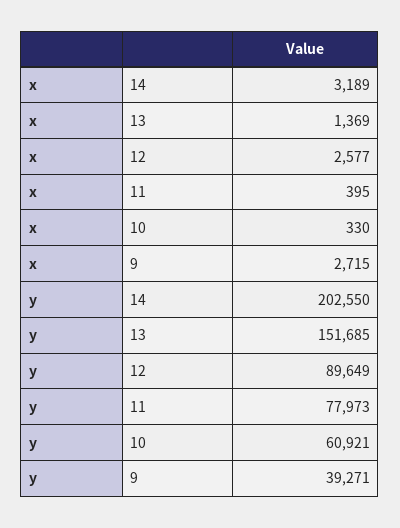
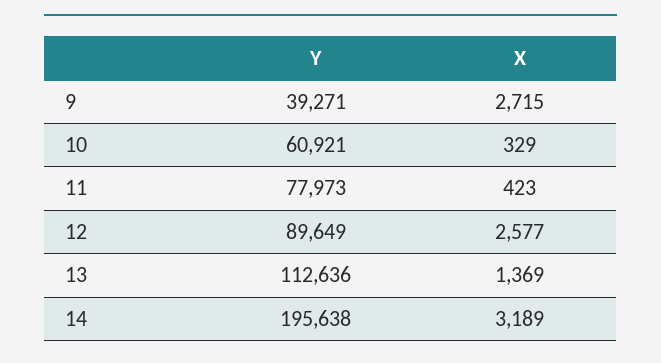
  {
    "x": {
      "14": 3189,
      "13": 1369,
      "12": 2577,
-     "11": 395,
+     "11": 423,
-     "10": 330,
+     "10": 329,
      "9": 2715
    },
    "y": {
-     "14": 202550,
+     "14": 195638,
-     "13": 151685,
+     "13": 112636,
      "12": 89649,
      "11": 77973,
      "10": 60921,
      "9": 39271
    }
  }

